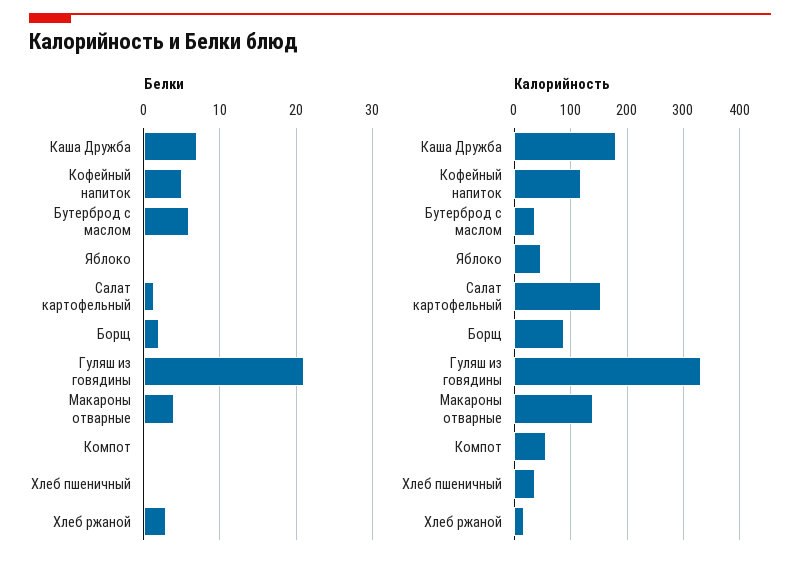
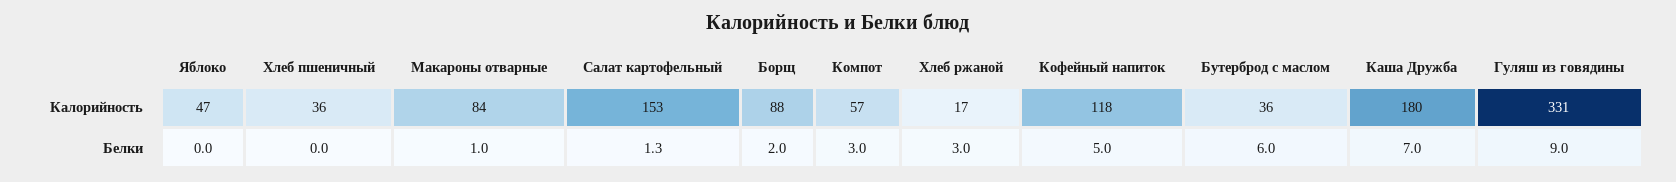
  {
    "Белки": {
      "Каша Дружба": 7,
      "Кофейный напиток": 5,
      "Бутерброд с маслом": 6,
      "Яблоко": 0,
      "Салат картофельный": 1.3,
      "Борщ": 2,
-     "Гуляш из говядины": 21,
+     "Гуляш из говядины": 9,
-     "Макароны отварные": 4,
+     "Макароны отварные": 1,
-     "Компот": 0,
+     "Компот": 3,
      "Хлеб пшеничный": 0,
      "Хлеб ржаной": 3
    },
    "Калорийность": {
      "Каша Дружба": 180,
      "Кофейный напиток": 118,
      "Бутерброд с маслом": 36,
      "Яблоко": 47,
      "Салат картофельный": 153,
      "Борщ": 88,
      "Гуляш из говядины": 331,
-     "Макароны отварные": 140,
+     "Макароны отварные": 84,
      "Компот": 57,
      "Хлеб пшеничный": 36,
      "Хлеб ржаной": 17
    }
  }

